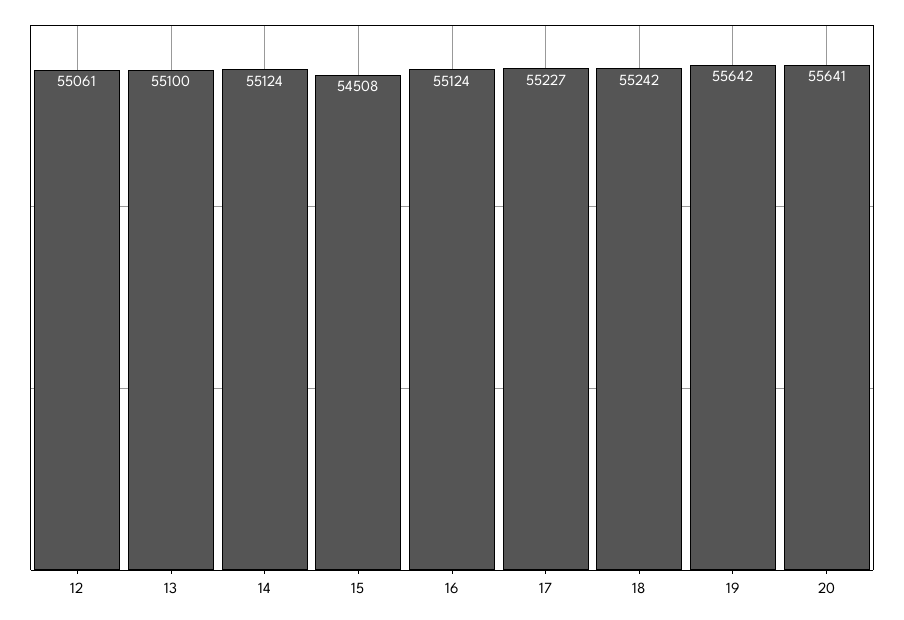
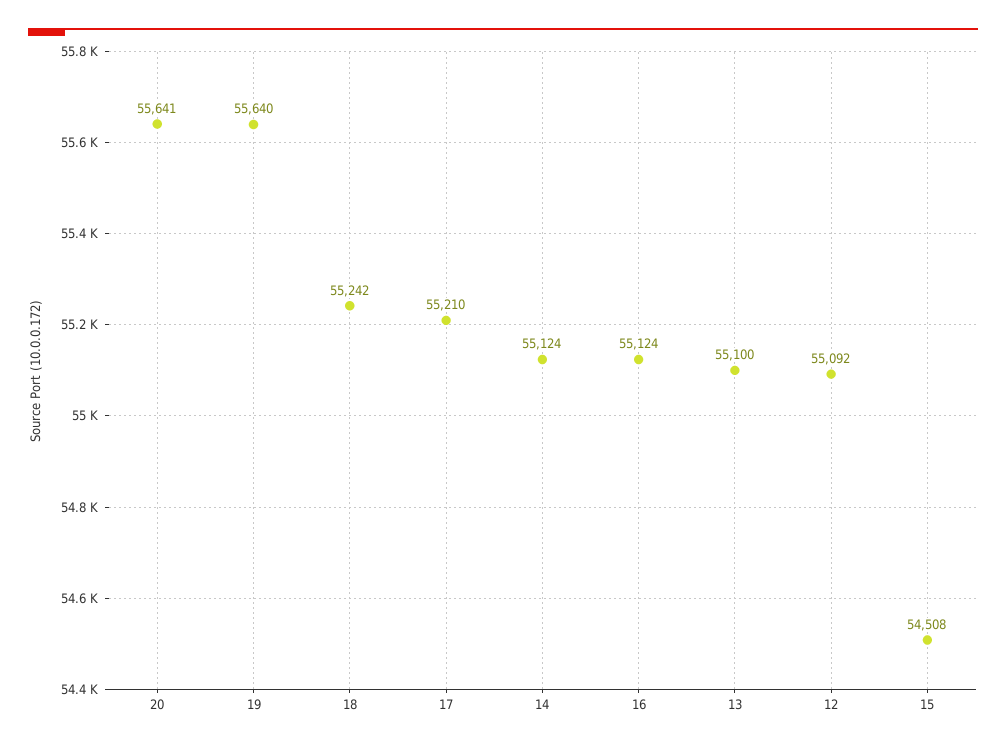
  {
-   "12": 55061,
+   "12": 55092,
    "13": 55100,
    "14": 55124,
    "15": 54508,
    "16": 55124,
-   "17": 55227,
+   "17": 55210,
    "18": 55242,
-   "19": 55642,
+   "19": 55640,
    "20": 55641
  }

